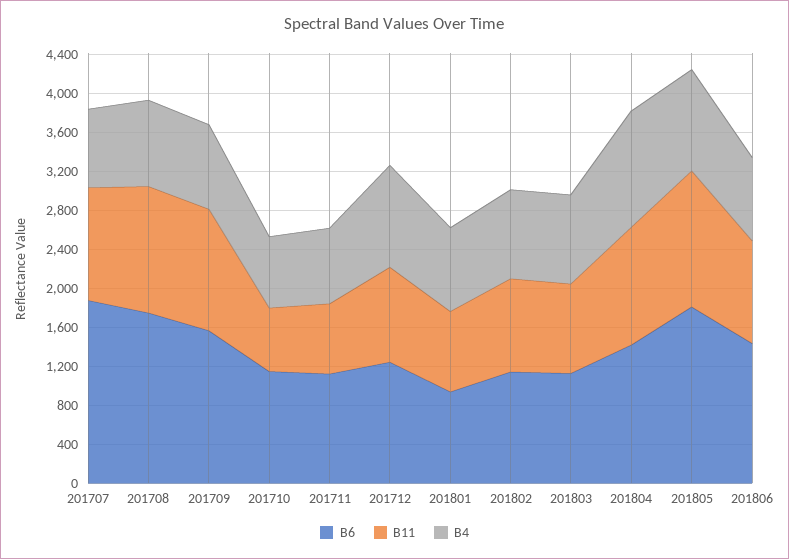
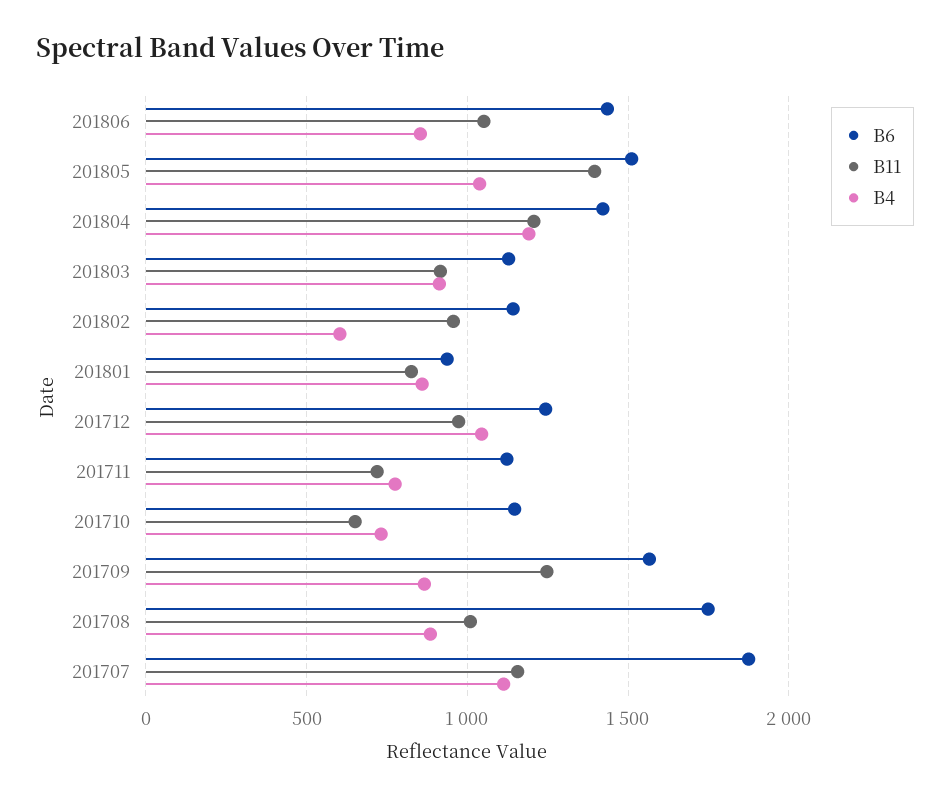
  {
    "B6": {
      "201707": 1900,
      "201708": 1750,
      "201709": 1550,
      "201710": 1150,
      "201711": 1100,
      "201712": 1250,
      "201801": 950,
      "201802": 1150,
      "201803": 1150,
      "201804": 1400,
-     "201805": 1800,
+     "201805": 1500,
      "201806": 1450
    },
    "B11": {
      "201707": 1150,
-     "201708": 1300,
+     "201708": 1000,
      "201709": 1250,
      "201710": 650,
      "201711": 700,
      "201712": 950,
      "201801": 850,
      "201802": 950,
      "201803": 900,
      "201804": 1200,
      "201805": 1400,
      "201806": 1050
    },
    "B4": {
-     "201707": 800,
+     "201707": 1100,
      "201708": 900,
      "201709": 850,
      "201710": 750,
      "201711": 800,
      "201712": 1050,
      "201801": 850,
-     "201802": 900,
+     "201802": 600,
      "201803": 900,
      "201804": 1200,
      "201805": 1050,
      "201806": 850
    }
  }

